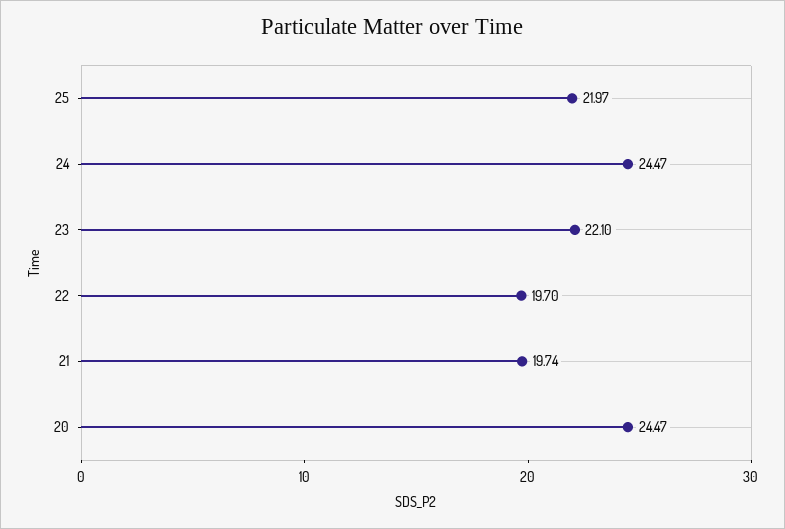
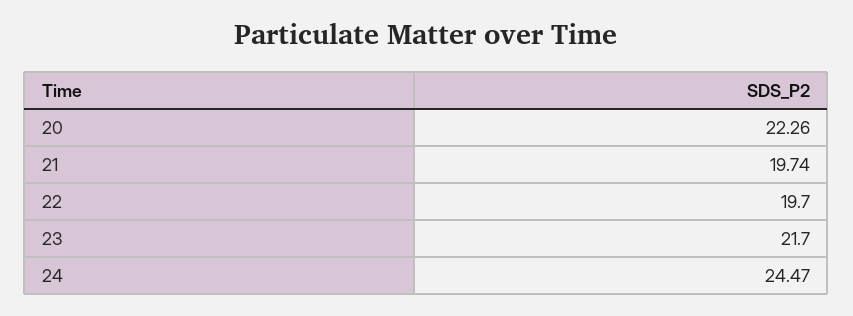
  {
-   "25": 21.97,
    "24": 24.47,
-   "23": 22.1,
+   "23": 21.7,
    "22": 19.7,
    "21": 19.74,
-   "20": 24.47
+   "20": 22.26
  }

